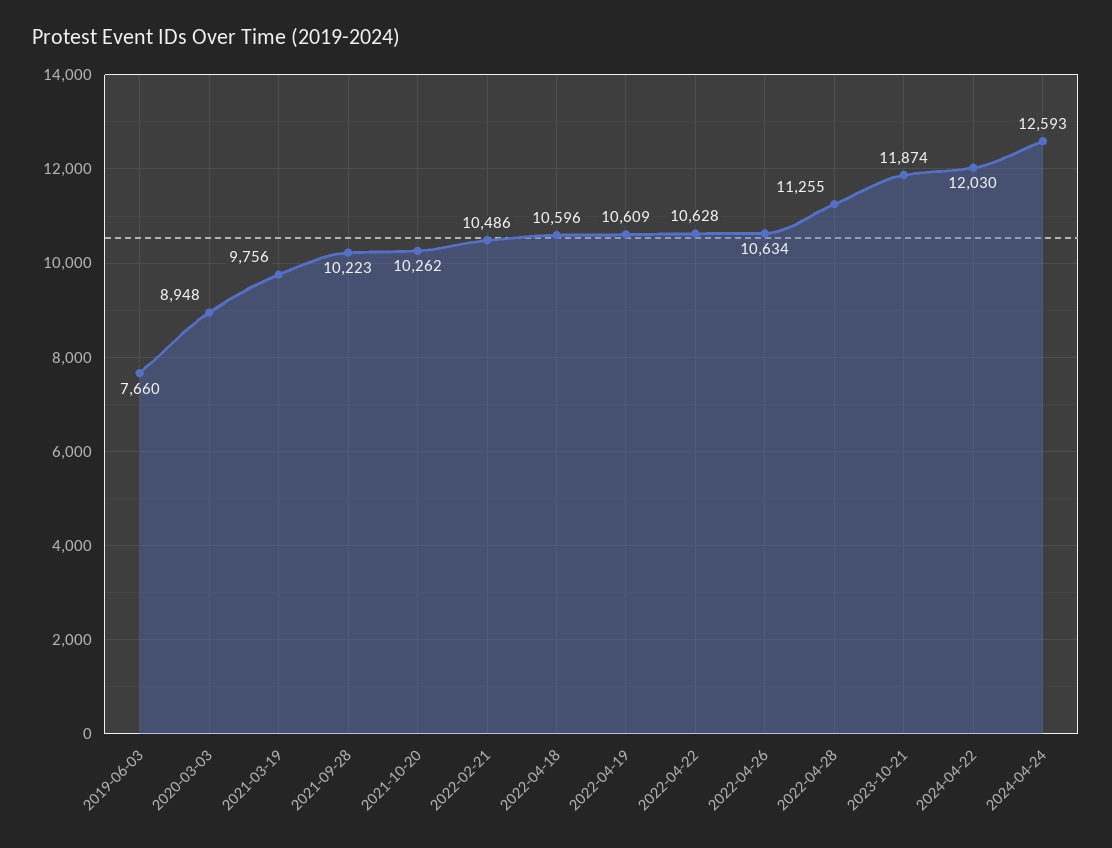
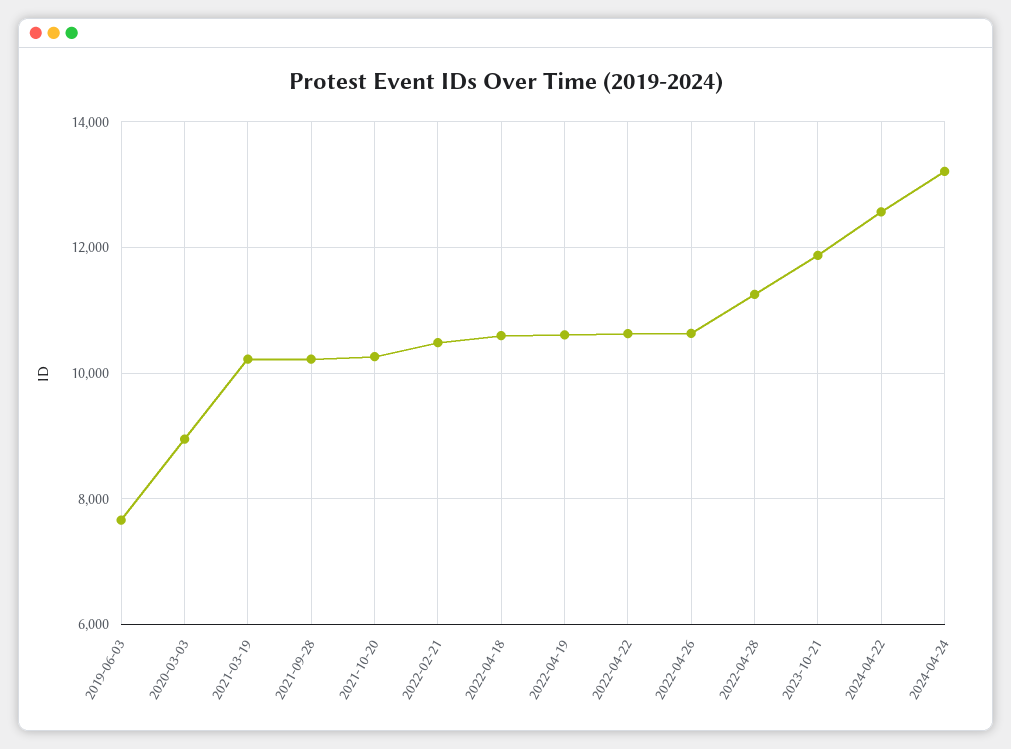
  {
    "2019-06-03": 7660,
    "2020-03-03": 8948,
-   "2021-03-19": 9756,
+   "2021-03-19": 10200,
    "2021-09-28": 10223,
    "2021-10-20": 10262,
    "2022-02-21": 10486,
    "2022-04-18": 10596,
    "2022-04-19": 10609,
    "2022-04-22": 10628,
    "2022-04-26": 10634,
    "2022-04-28": 11255,
    "2023-10-21": 11874,
-   "2024-04-22": 12030,
+   "2024-04-22": 12600,
-   "2024-04-24": 12593
+   "2024-04-24": 13200
  }

